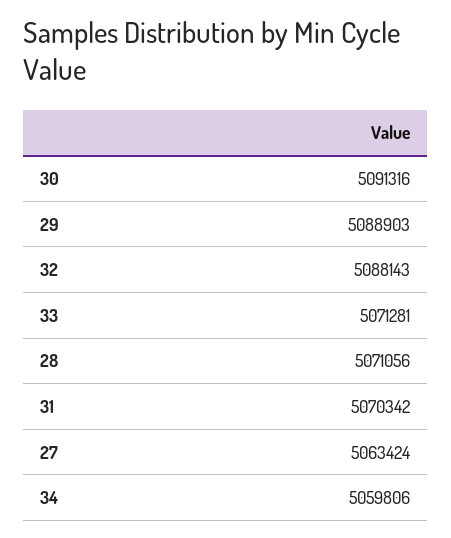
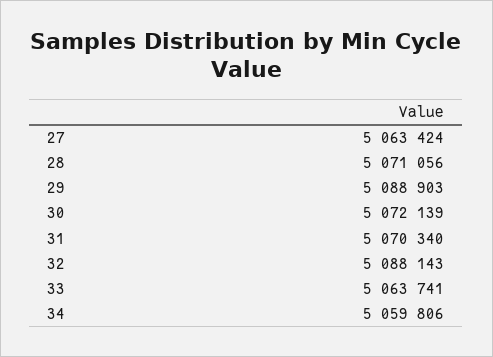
  {
-   "30": 5091316,
+   "30": 5072139,
    "29": 5088903,
    "32": 5088143,
-   "33": 5071281,
+   "33": 5063741,
    "28": 5071056,
-   "31": 5070342,
+   "31": 5070340,
    "27": 5063424,
    "34": 5059806
  }

